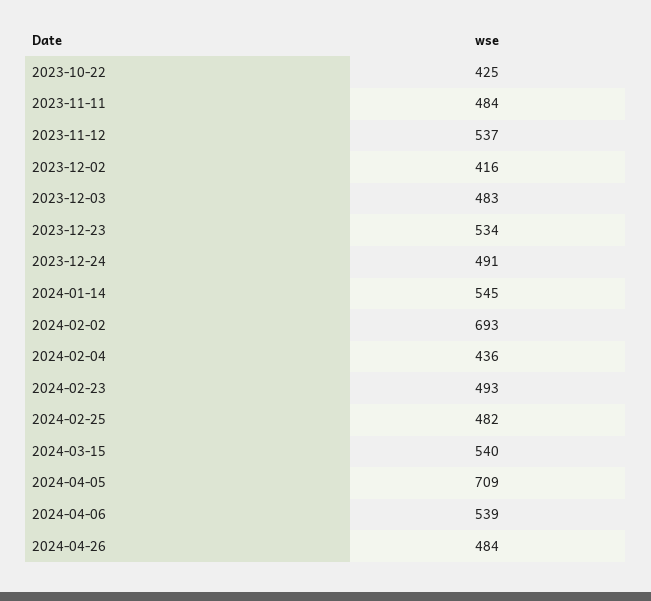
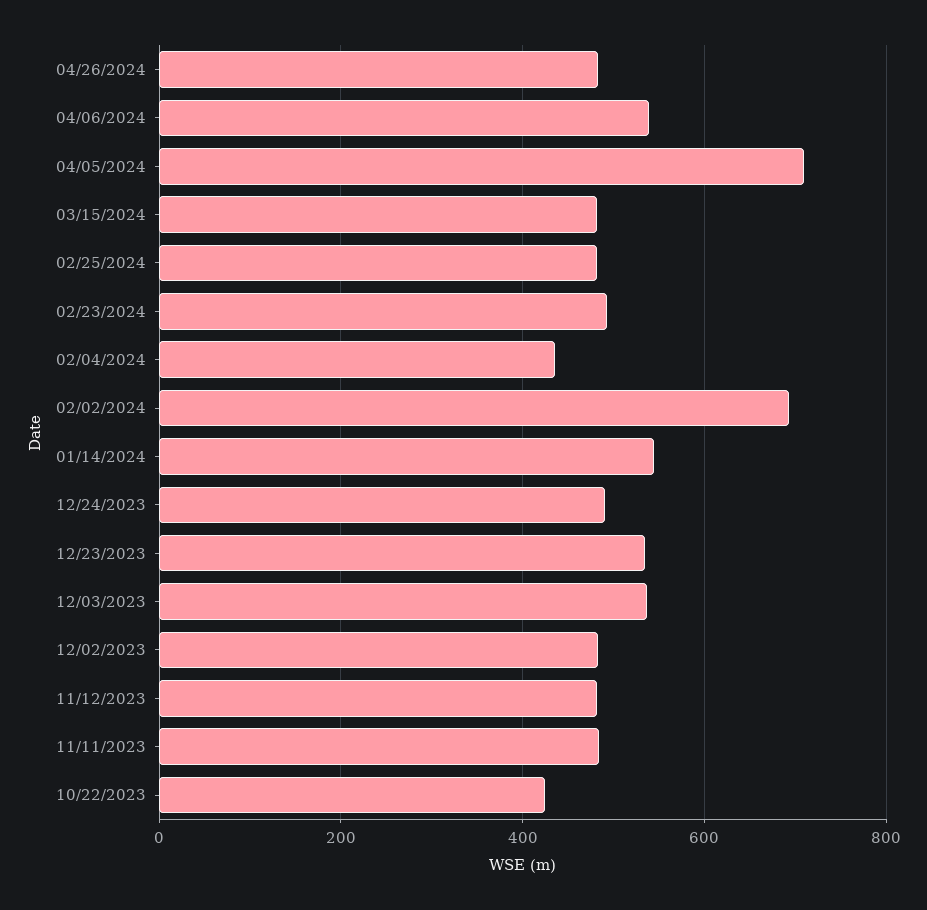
  {
    "2023-10-22": 425,
    "2023-11-11": 484,
-   "2023-11-12": 537,
+   "2023-11-12": 480,
-   "2023-12-02": 416,
+   "2023-12-02": 480,
-   "2023-12-03": 483,
+   "2023-12-03": 540,
    "2023-12-23": 534,
    "2023-12-24": 491,
    "2024-01-14": 545,
    "2024-02-02": 693,
    "2024-02-04": 436,
    "2024-02-23": 493,
    "2024-02-25": 482,
-   "2024-03-15": 540,
+   "2024-03-15": 480,
    "2024-04-05": 709,
    "2024-04-06": 539,
    "2024-04-26": 484
  }

